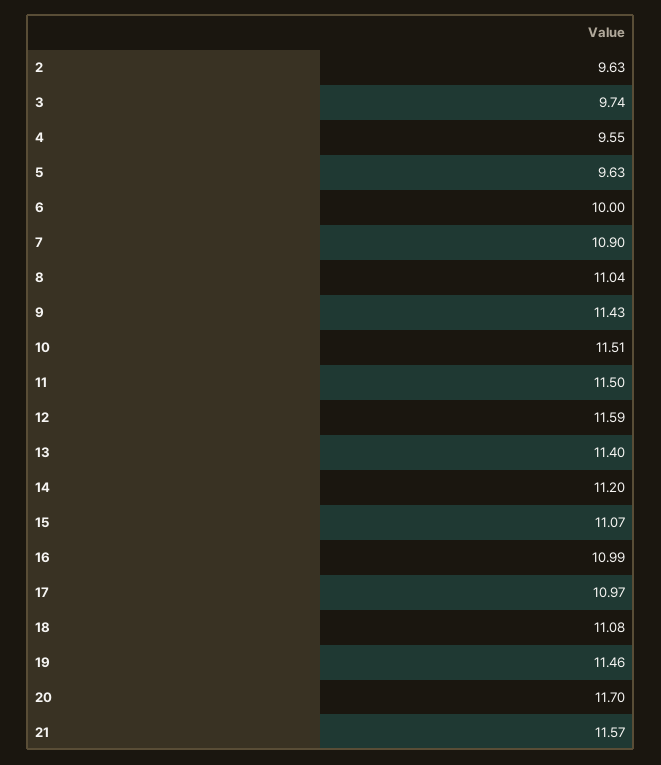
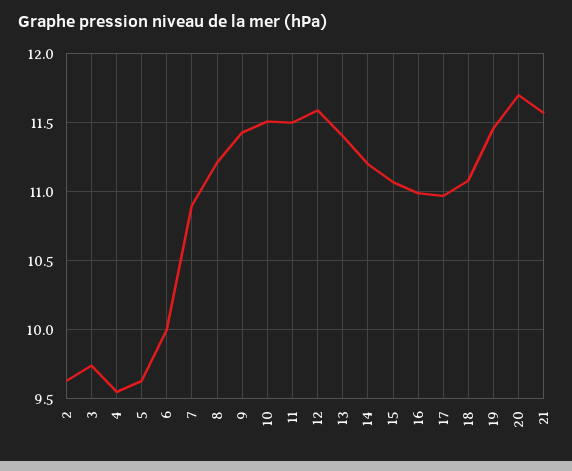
  {
    "2": 9.63,
    "3": 9.74,
    "4": 9.55,
    "5": 9.63,
    "6": 10,
    "7": 10.9,
-   "8": 11.04,
+   "8": 11.2,
    "9": 11.43,
    "10": 11.51,
    "11": 11.5,
    "12": 11.59,
    "13": 11.4,
    "14": 11.2,
    "15": 11.07,
    "16": 10.99,
    "17": 10.97,
    "18": 11.08,
    "19": 11.46,
    "20": 11.7,
    "21": 11.57
  }

